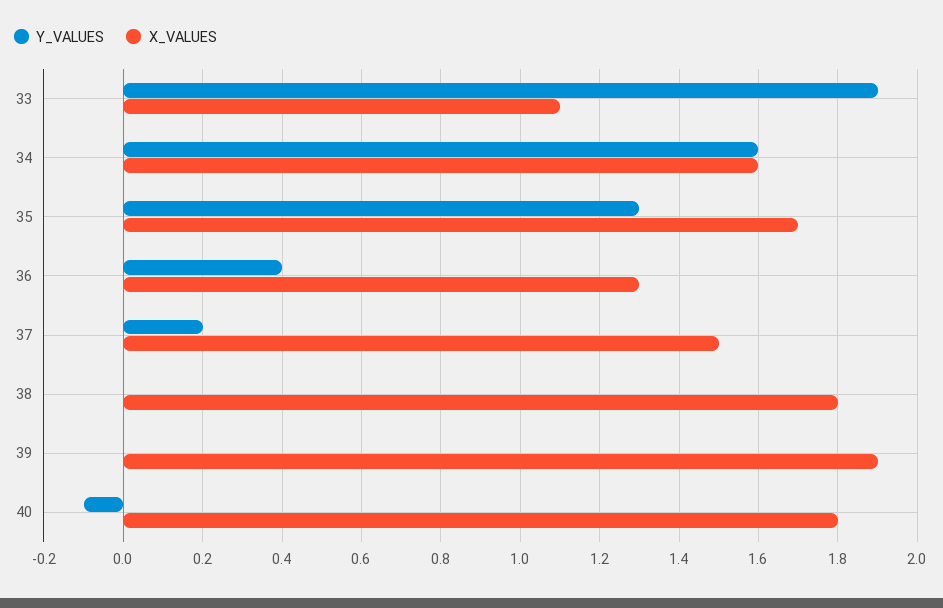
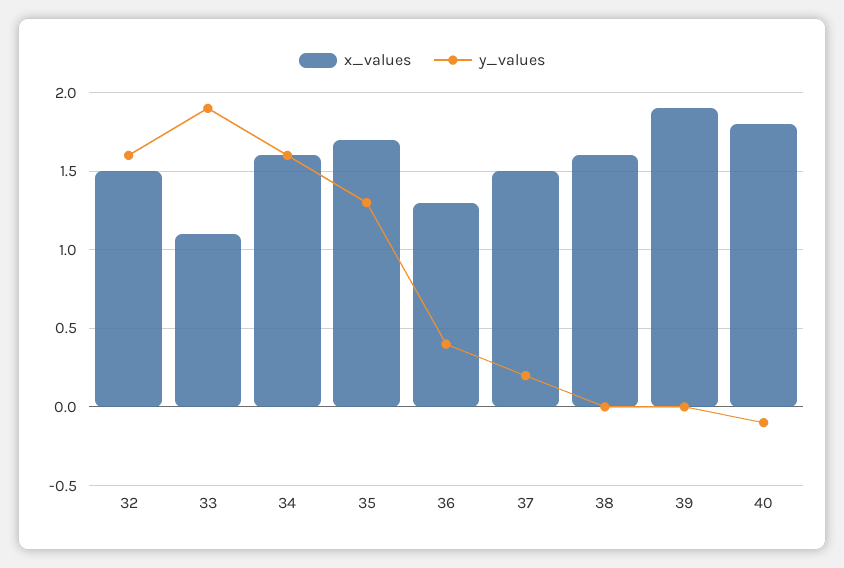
  {
    "Y_VALUES": {
      "33": 1.9,
      "34": 1.6,
      "35": 1.3,
      "36": 0.4,
      "37": 0.2,
      "38": 0,
      "39": 0,
-     "40": -0.1
+     "40": -0.1,
+     "32": 1.6
    },
    "X_VALUES": {
      "33": 1.1,
      "34": 1.6,
      "35": 1.7,
      "36": 1.3,
      "37": 1.5,
-     "38": 1.8,
+     "38": 1.6,
      "39": 1.9,
-     "40": 1.8
+     "40": 1.8,
+     "32": 1.5
    }
  }

